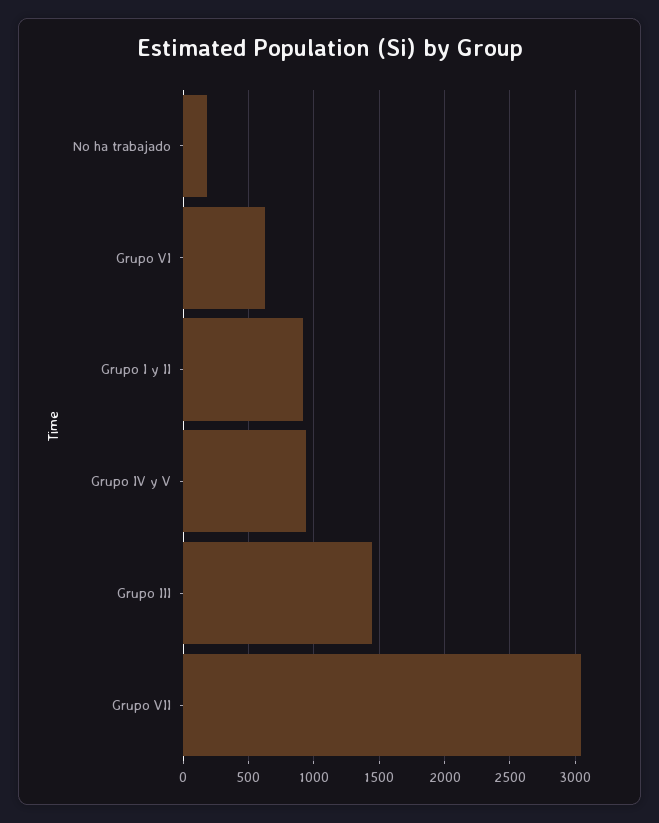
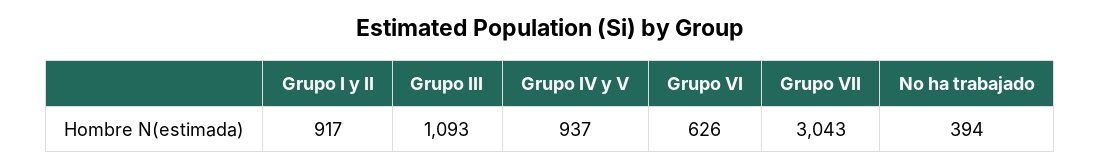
  {
-   "No ha trabajado": 200,
+   "No ha trabajado": 394,
    "Grupo VI": 626,
    "Grupo I y II": 917,
    "Grupo IV y V": 937,
-   "Grupo III": 1450,
+   "Grupo III": 1093,
    "Grupo VII": 3043
  }

